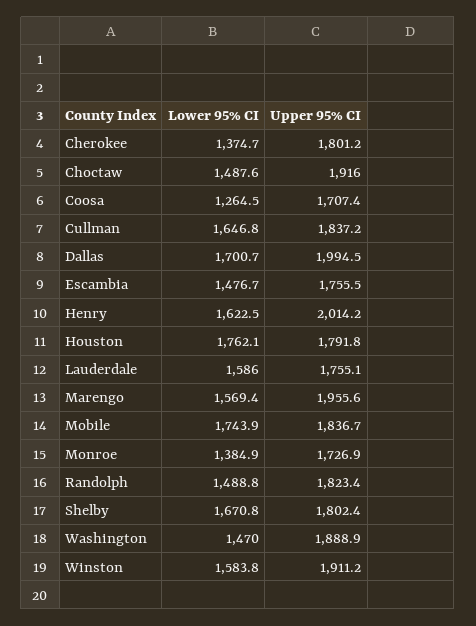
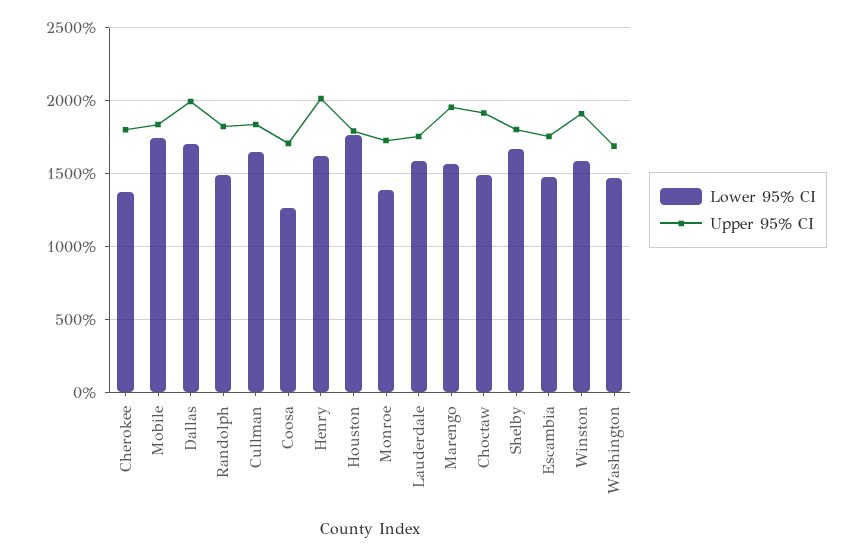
  {
    "Lower 95% CI": {
      "Cherokee": 1374.7,
      "Choctaw": 1487.6,
      "Coosa": 1264.5,
      "Cullman": 1646.8,
      "Dallas": 1700.7,
      "Escambia": 1476.7,
      "Henry": 1622.5,
      "Houston": 1762.1,
      "Lauderdale": 1586,
      "Marengo": 1569.4,
      "Mobile": 1743.9,
      "Monroe": 1384.9,
      "Randolph": 1488.8,
      "Shelby": 1670.8,
      "Washington": 1470,
      "Winston": 1583.8
    },
    "Upper 95% CI": {
      "Cherokee": 1801.2,
      "Choctaw": 1916,
      "Coosa": 1707.4,
      "Cullman": 1837.2,
      "Dallas": 1994.5,
      "Escambia": 1755.5,
      "Henry": 2014.2,
      "Houston": 1791.8,
      "Lauderdale": 1755.1,
      "Marengo": 1955.6,
      "Mobile": 1836.7,
      "Monroe": 1726.9,
      "Randolph": 1823.4,
      "Shelby": 1802.4,
-     "Washington": 1888.9,
+     "Washington": 1700,
      "Winston": 1911.2
    }
  }

